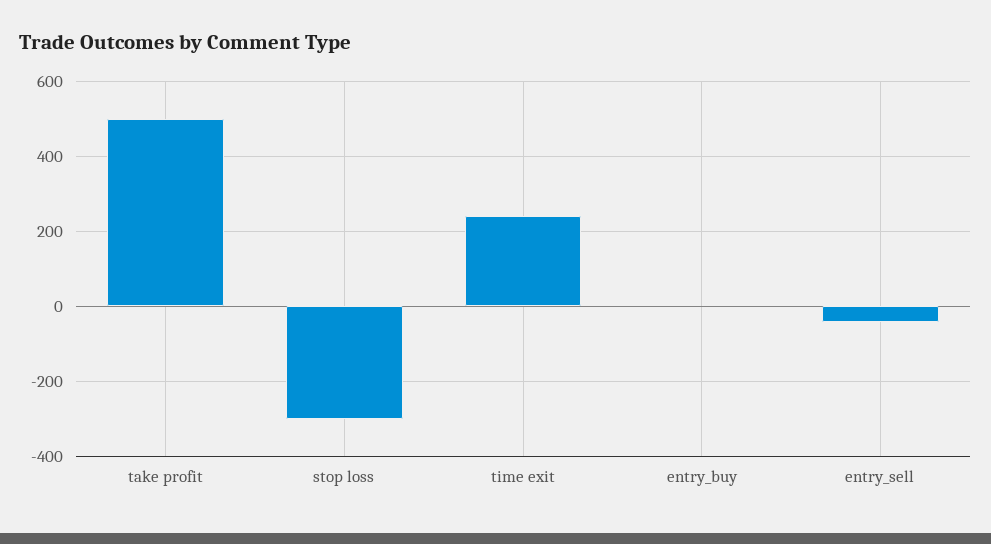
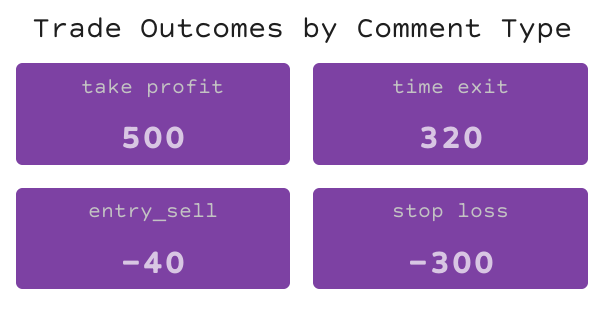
  {
    "take profit": 500,
    "stop loss": -300,
-   "time exit": 240,
+   "time exit": 320,
-   "entry_buy": 0,
    "entry_sell": -40
  }

